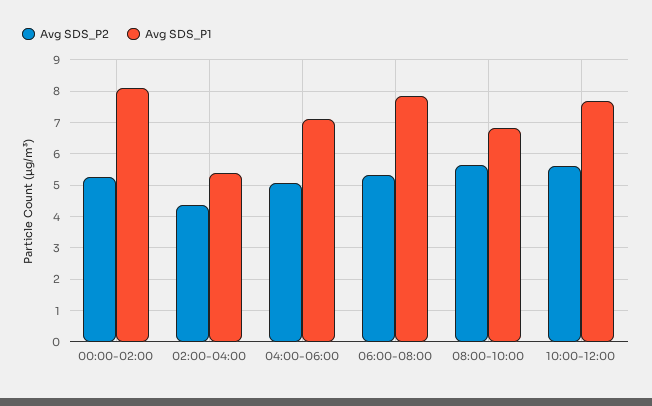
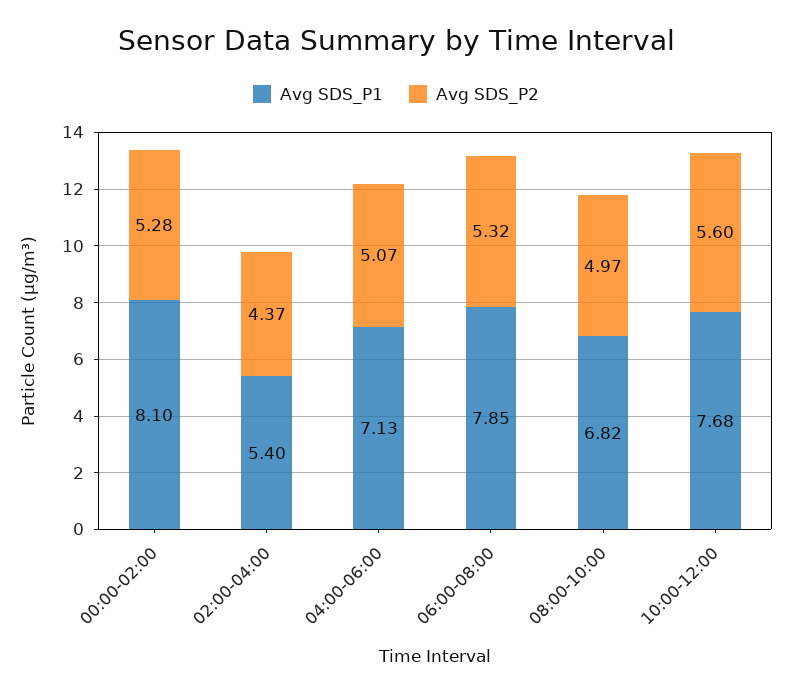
  {
    "Avg SDS_P2": {
      "00:00-02:00": 5.28,
      "02:00-04:00": 4.37,
      "04:00-06:00": 5.07,
      "06:00-08:00": 5.32,
-     "08:00-10:00": 5.6,
+     "08:00-10:00": 4.97,
      "10:00-12:00": 5.6
    },
    "Avg SDS_P1": {
      "00:00-02:00": 8.1,
      "02:00-04:00": 5.4,
      "04:00-06:00": 7.13,
      "06:00-08:00": 7.85,
      "08:00-10:00": 6.82,
      "10:00-12:00": 7.68
    }
  }

